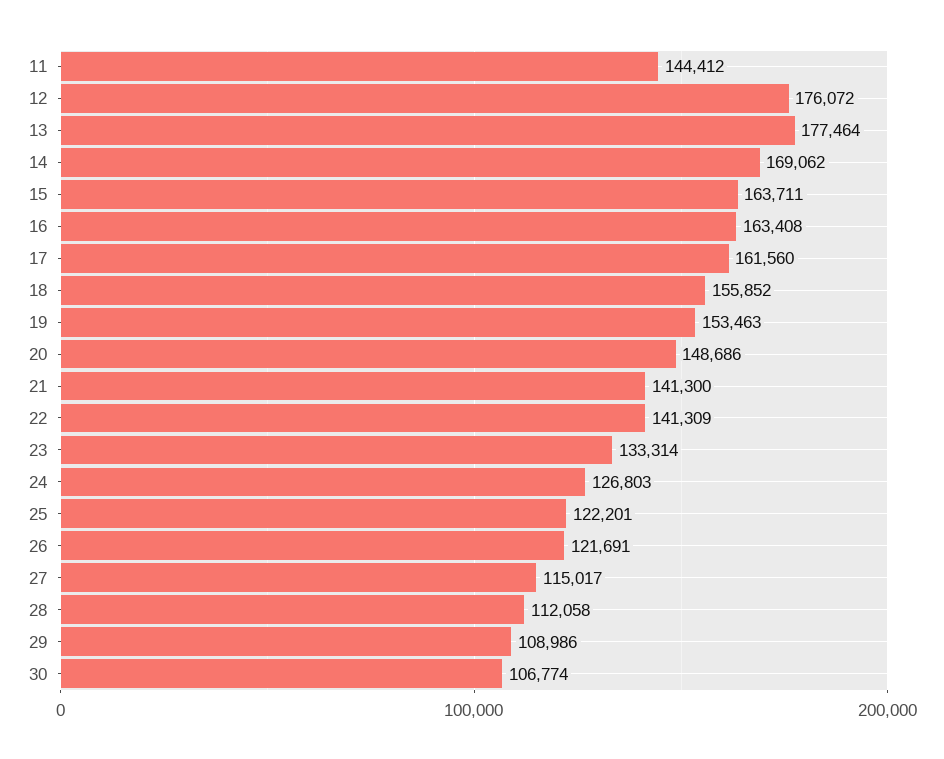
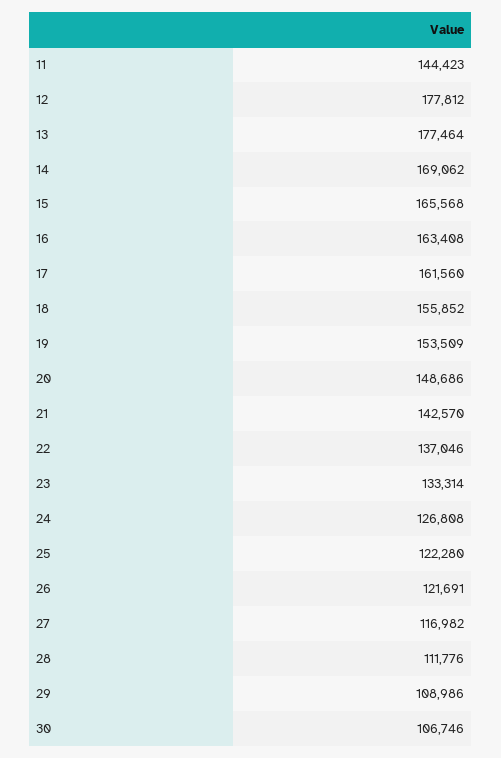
  {
-   "11": 144412,
+   "11": 144423,
-   "12": 176072,
+   "12": 177812,
    "13": 177464,
    "14": 169062,
-   "15": 163711,
+   "15": 165568,
    "16": 163408,
    "17": 161560,
    "18": 155852,
-   "19": 153463,
+   "19": 153509,
    "20": 148686,
-   "21": 141300,
+   "21": 142570,
-   "22": 141309,
+   "22": 137046,
    "23": 133314,
-   "24": 126803,
+   "24": 126808,
-   "25": 122201,
+   "25": 122280,
    "26": 121691,
-   "27": 115017,
+   "27": 116982,
-   "28": 112058,
+   "28": 111776,
    "29": 108986,
-   "30": 106774
+   "30": 106746
  }

